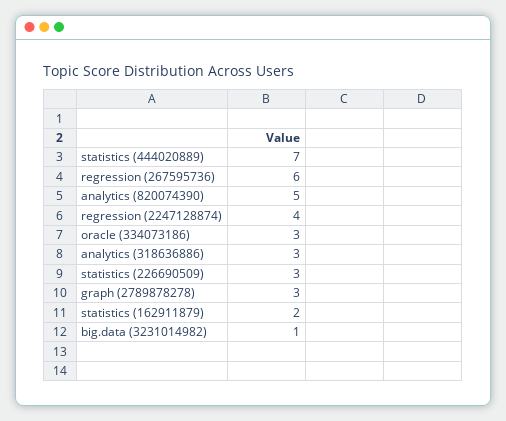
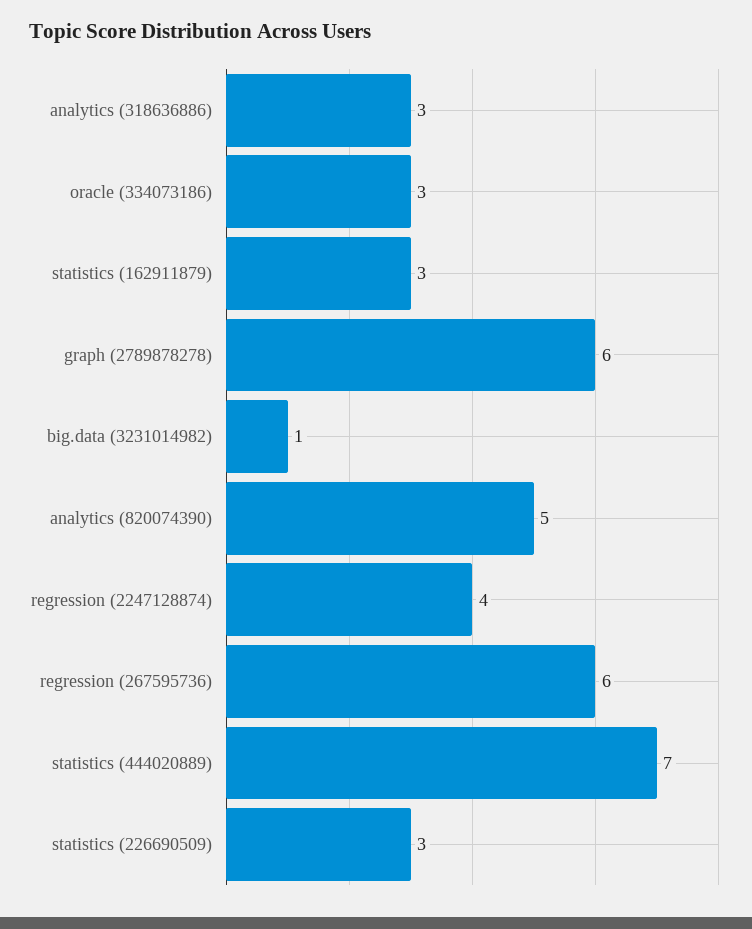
  {
    "statistics (444020889)": 7,
    "regression (267595736)": 6,
    "analytics (820074390)": 5,
    "regression (2247128874)": 4,
    "oracle (334073186)": 3,
    "analytics (318636886)": 3,
    "statistics (226690509)": 3,
-   "graph (2789878278)": 3,
+   "graph (2789878278)": 6,
-   "statistics (162911879)": 2,
+   "statistics (162911879)": 3,
    "big.data (3231014982)": 1
  }

